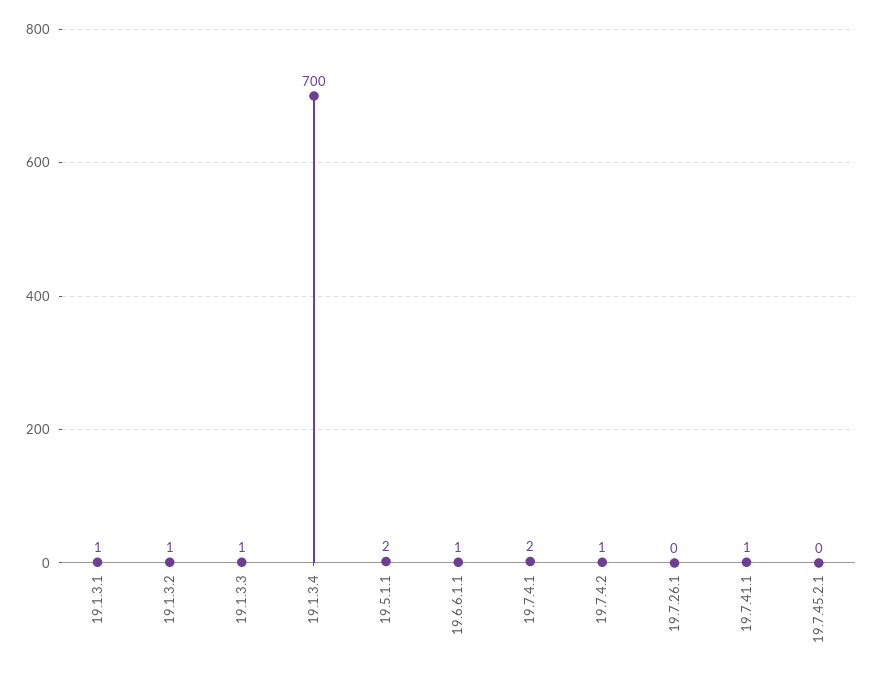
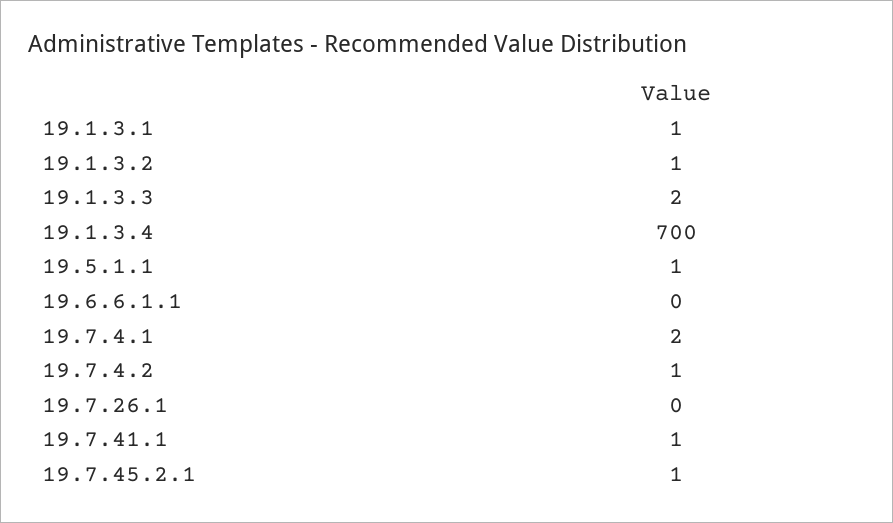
  {
    "19.1.3.1": 1,
    "19.1.3.2": 1,
-   "19.1.3.3": 1,
+   "19.1.3.3": 2,
    "19.1.3.4": 700,
-   "19.5.1.1": 2,
+   "19.5.1.1": 1,
-   "19.6.6.1.1": 1,
+   "19.6.6.1.1": 0,
    "19.7.4.1": 2,
    "19.7.4.2": 1,
    "19.7.26.1": 0,
    "19.7.41.1": 1,
-   "19.7.45.2.1": 0
+   "19.7.45.2.1": 1
  }

